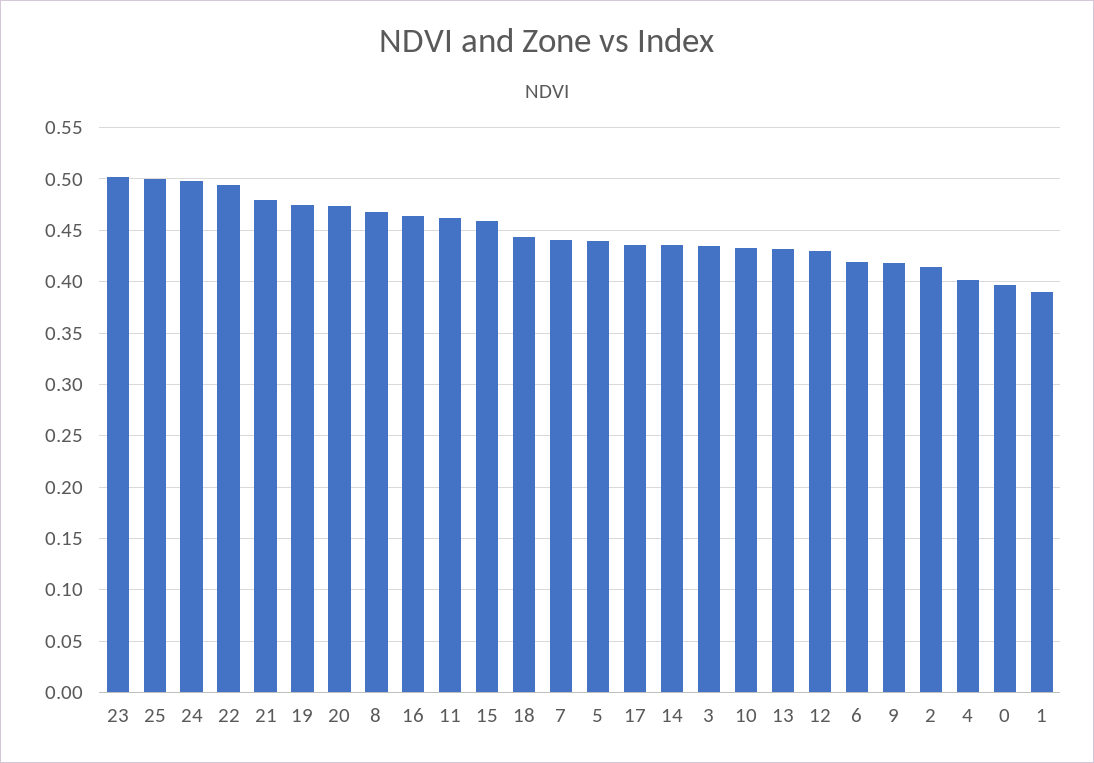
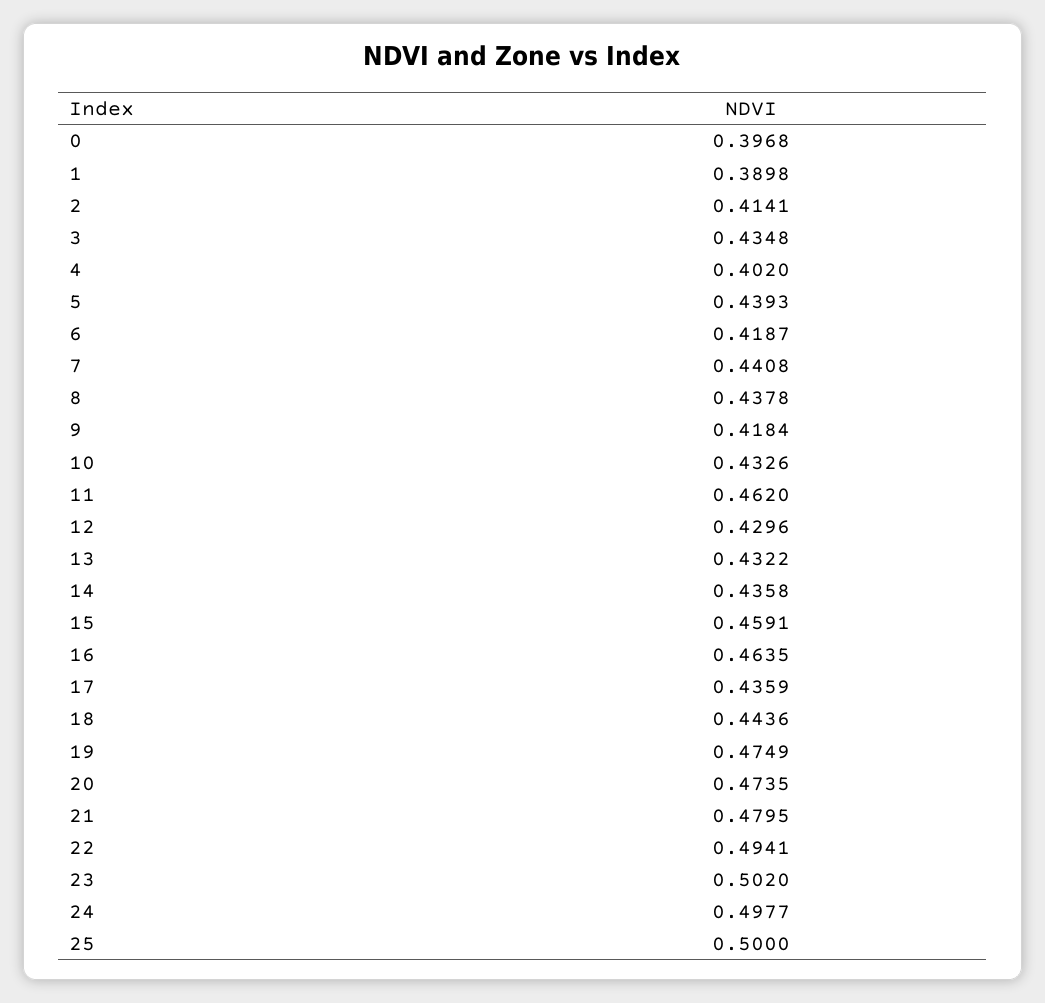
  {
    "23": 0.502,
    "25": 0.5,
    "24": 0.4977,
    "22": 0.4941,
    "21": 0.4795,
    "19": 0.4749,
    "20": 0.4735,
-   "8": 0.47,
+   "8": 0.4378,
    "16": 0.4635,
    "11": 0.462,
    "15": 0.4591,
    "18": 0.4436,
    "7": 0.4408,
    "5": 0.4393,
    "17": 0.4359,
    "14": 0.4358,
    "3": 0.4348,
    "10": 0.4326,
    "13": 0.4322,
    "12": 0.4296,
    "6": 0.4187,
    "9": 0.4184,
    "2": 0.4141,
    "4": 0.402,
    "0": 0.3968,
    "1": 0.3898
  }

